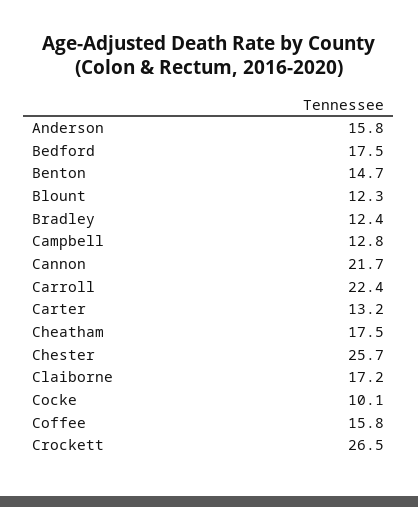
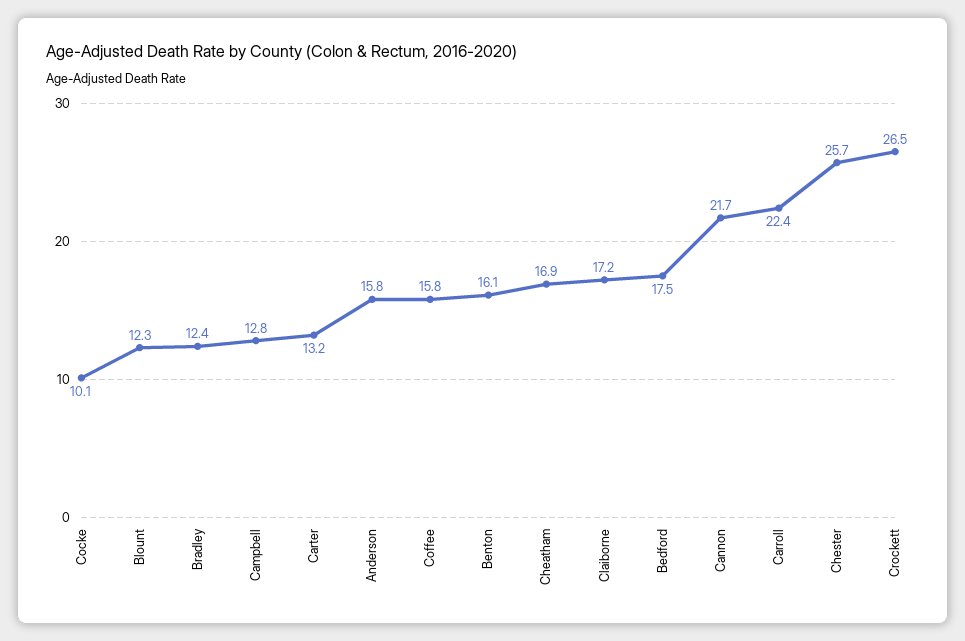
  {
    "Anderson": 15.8,
    "Bedford": 17.5,
-   "Benton": 14.7,
+   "Benton": 16.1,
    "Blount": 12.3,
    "Bradley": 12.4,
    "Campbell": 12.8,
    "Cannon": 21.7,
    "Carroll": 22.4,
    "Carter": 13.2,
-   "Cheatham": 17.5,
+   "Cheatham": 16.9,
    "Chester": 25.7,
    "Claiborne": 17.2,
    "Cocke": 10.1,
    "Coffee": 15.8,
    "Crockett": 26.5
  }

